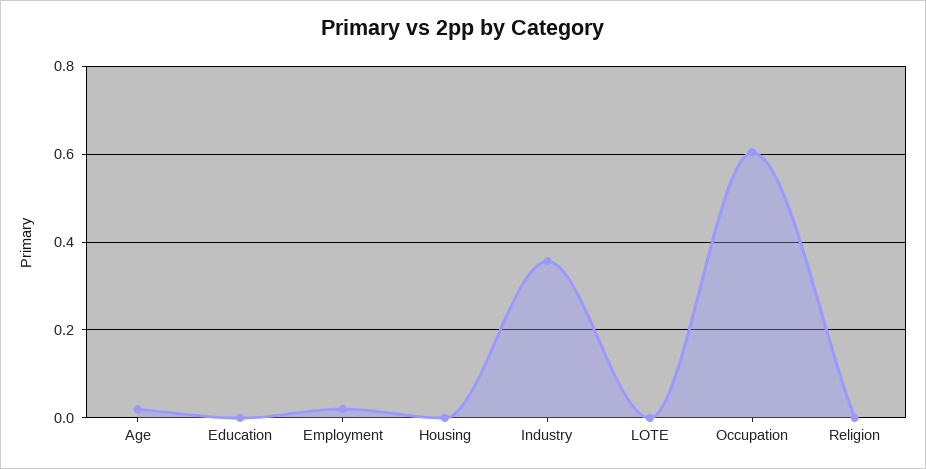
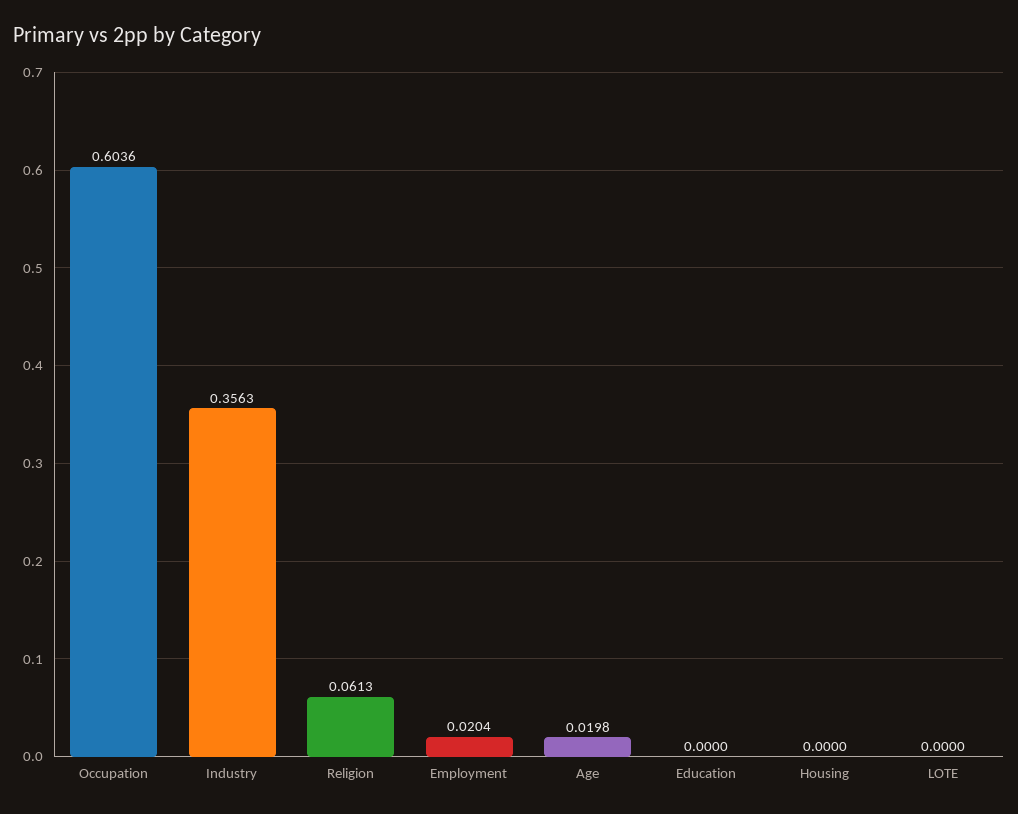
  {
    "Age": 0.0198,
    "Education": 0,
    "Employment": 0.0204,
    "Housing": 0,
    "Industry": 0.3563,
    "LOTE": 0,
    "Occupation": 0.6036,
-   "Religion": 0
+   "Religion": 0.0613
  }

